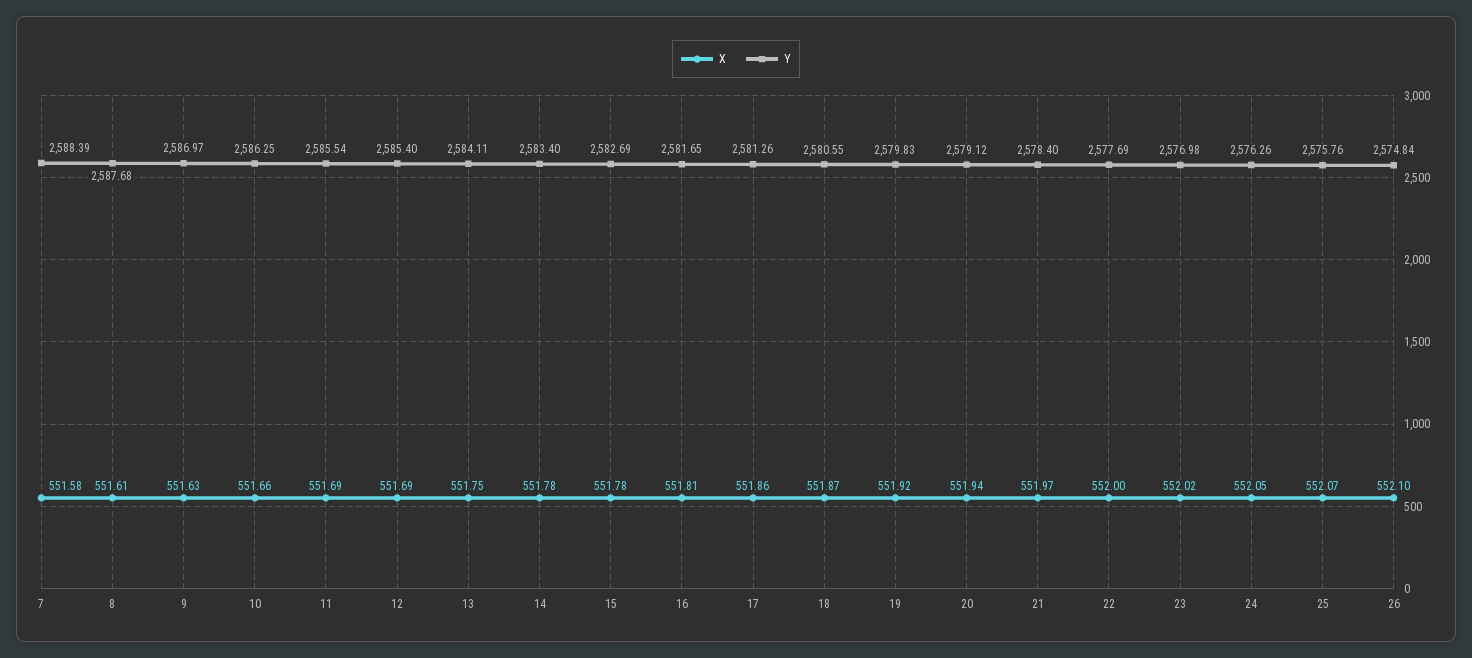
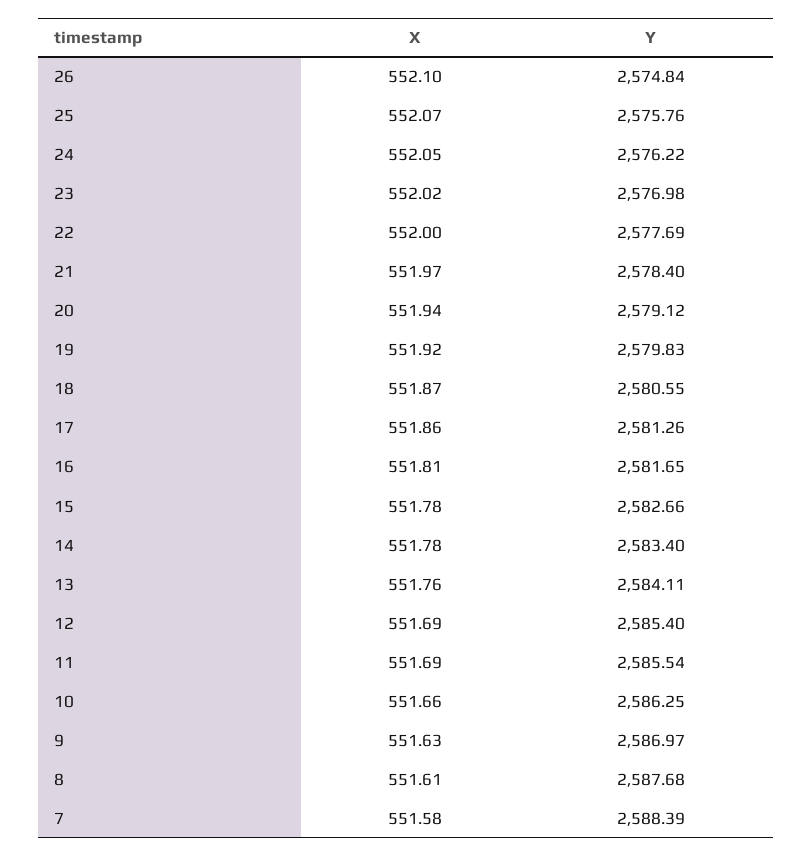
  {
    "X": {
      "7": 551.58,
      "8": 551.61,
      "9": 551.63,
      "10": 551.66,
      "11": 551.69,
      "12": 551.69,
-     "13": 551.75,
+     "13": 551.76,
      "14": 551.78,
      "15": 551.78,
      "16": 551.81,
      "17": 551.86,
      "18": 551.87,
      "19": 551.92,
      "20": 551.94,
      "21": 551.97,
      "22": 552,
      "23": 552.02,
      "24": 552.05,
      "25": 552.07,
      "26": 552.1
    },
    "Y": {
      "7": 2588.39,
      "8": 2587.68,
      "9": 2586.97,
      "10": 2586.25,
      "11": 2585.54,
      "12": 2585.4,
      "13": 2584.11,
      "14": 2583.4,
-     "15": 2582.69,
+     "15": 2582.66,
      "16": 2581.65,
      "17": 2581.26,
      "18": 2580.55,
      "19": 2579.83,
      "20": 2579.12,
      "21": 2578.4,
      "22": 2577.69,
      "23": 2576.98,
-     "24": 2576.26,
+     "24": 2576.22,
      "25": 2575.76,
      "26": 2574.84
    }
  }

